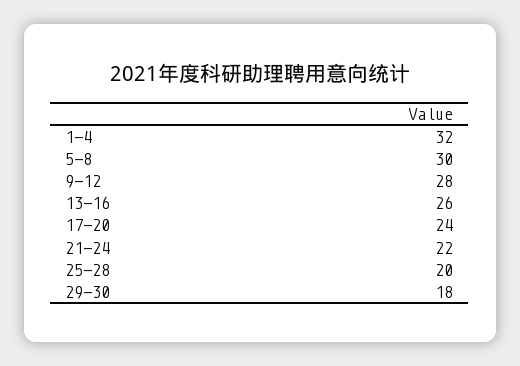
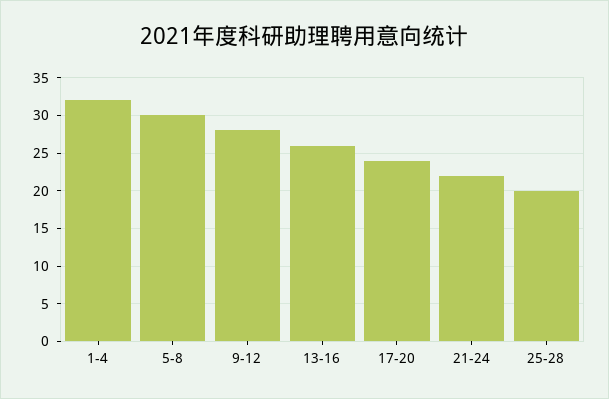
  {
    "1-4": 32,
    "5-8": 30,
    "9-12": 28,
    "13-16": 26,
    "17-20": 24,
    "21-24": 22,
-   "25-28": 20,
+   "25-28": 20
-   "29-30": 18
  }

